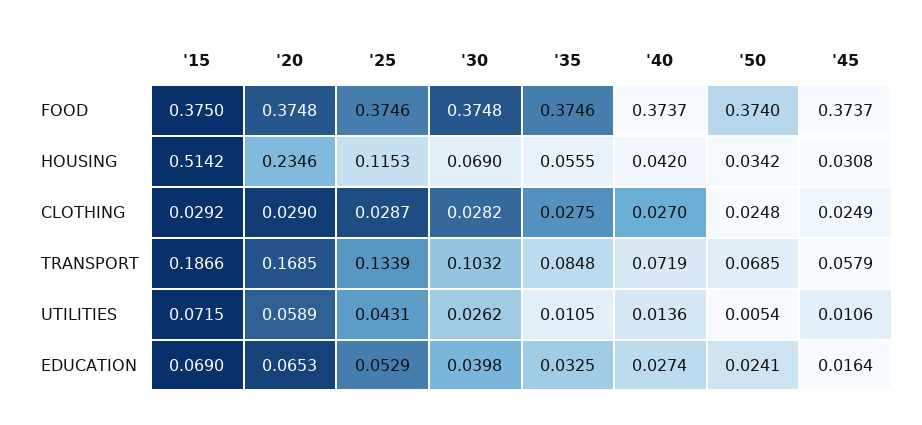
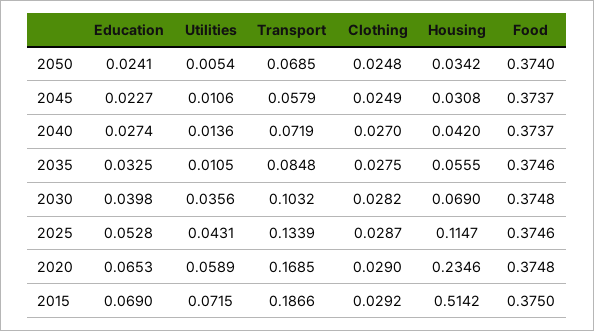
  {
    "'15": {
      "FOOD": 0.375,
      "HOUSING": 0.5142,
      "CLOTHING": 0.0292,
      "TRANSPORT": 0.1866,
      "UTILITIES": 0.0715,
      "EDUCATION": 0.069
    },
    "'20": {
      "FOOD": 0.3748,
      "HOUSING": 0.2346,
      "CLOTHING": 0.029,
      "TRANSPORT": 0.1685,
      "UTILITIES": 0.0589,
      "EDUCATION": 0.0653
    },
    "'25": {
      "FOOD": 0.3746,
-     "HOUSING": 0.1153,
+     "HOUSING": 0.1147,
      "CLOTHING": 0.0287,
      "TRANSPORT": 0.1339,
      "UTILITIES": 0.0431,
-     "EDUCATION": 0.0529
+     "EDUCATION": 0.0528
    },
    "'30": {
      "FOOD": 0.3748,
      "HOUSING": 0.069,
      "CLOTHING": 0.0282,
      "TRANSPORT": 0.1032,
-     "UTILITIES": 0.0262,
+     "UTILITIES": 0.0356,
      "EDUCATION": 0.0398
    },
    "'35": {
      "FOOD": 0.3746,
      "HOUSING": 0.0555,
      "CLOTHING": 0.0275,
      "TRANSPORT": 0.0848,
      "UTILITIES": 0.0105,
      "EDUCATION": 0.0325
    },
    "'40": {
      "FOOD": 0.3737,
      "HOUSING": 0.042,
      "CLOTHING": 0.027,
      "TRANSPORT": 0.0719,
      "UTILITIES": 0.0136,
      "EDUCATION": 0.0274
    },
    "'50": {
      "FOOD": 0.374,
      "HOUSING": 0.0342,
      "CLOTHING": 0.0248,
      "TRANSPORT": 0.0685,
      "UTILITIES": 0.0054,
      "EDUCATION": 0.0241
    },
    "'45": {
      "FOOD": 0.3737,
      "HOUSING": 0.0308,
      "CLOTHING": 0.0249,
      "TRANSPORT": 0.0579,
      "UTILITIES": 0.0106,
-     "EDUCATION": 0.0164
+     "EDUCATION": 0.0227
    }
  }

